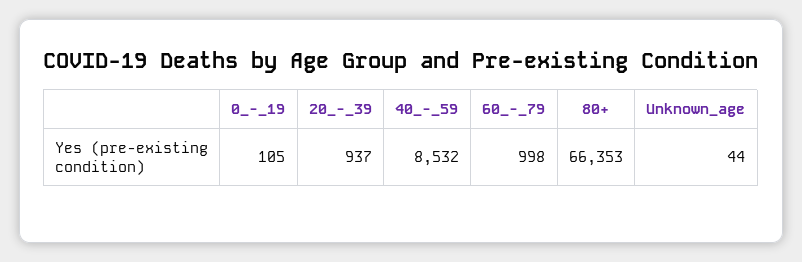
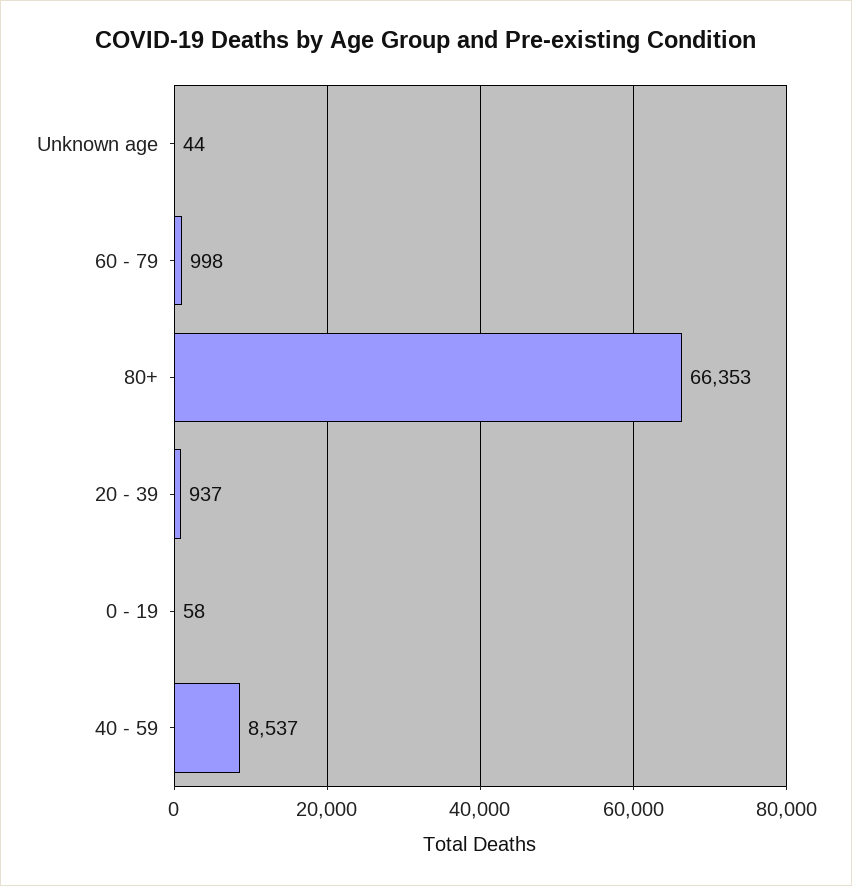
  {
-   "0_-_19": 105,
+   "0_-_19": 58,
    "20_-_39": 937,
-   "40_-_59": 8532,
+   "40_-_59": 8537,
    "60_-_79": 998,
    "80+": 66353,
    "Unknown_age": 44
  }

